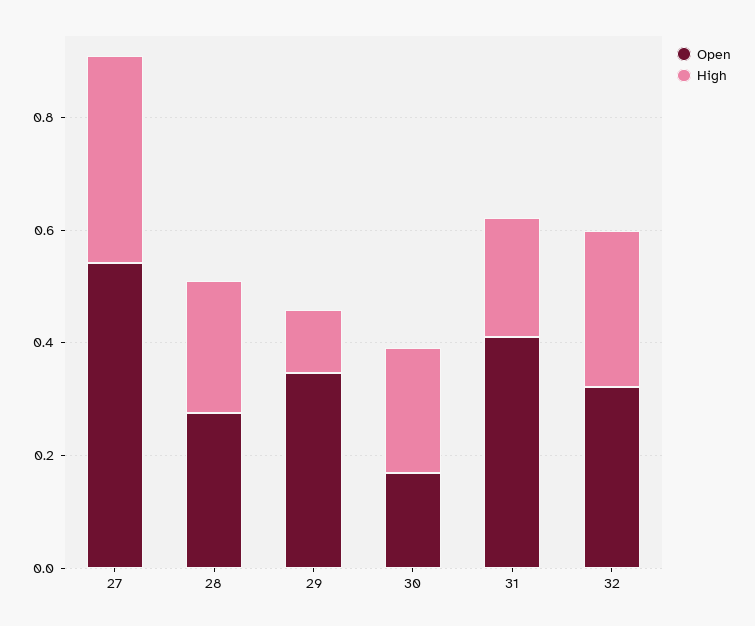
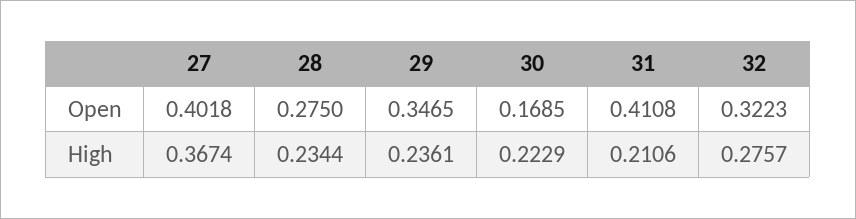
  {
    "Open": {
-     "27": 0.55,
+     "27": 0.4018,
      "28": 0.275,
      "29": 0.3465,
      "30": 0.1685,
      "31": 0.4108,
      "32": 0.3223
    },
    "High": {
      "27": 0.3674,
      "28": 0.2344,
-     "29": 0.1,
+     "29": 0.2361,
      "30": 0.2229,
      "31": 0.2106,
      "32": 0.2757
    }
  }

